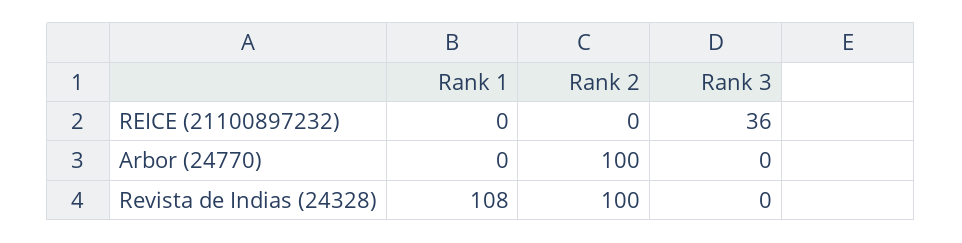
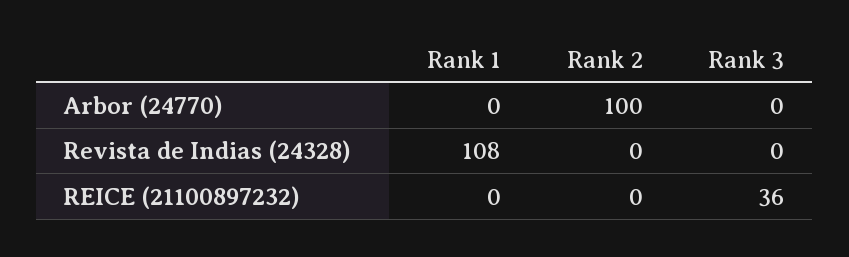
  {
    "Rank 1": {
      "REICE (21100897232)": 0,
      "Arbor (24770)": 0,
      "Revista de Indias (24328)": 108
    },
    "Rank 2": {
      "REICE (21100897232)": 0,
      "Arbor (24770)": 100,
-     "Revista de Indias (24328)": 100
+     "Revista de Indias (24328)": 0
    },
    "Rank 3": {
      "REICE (21100897232)": 36,
      "Arbor (24770)": 0,
      "Revista de Indias (24328)": 0
    }
  }

